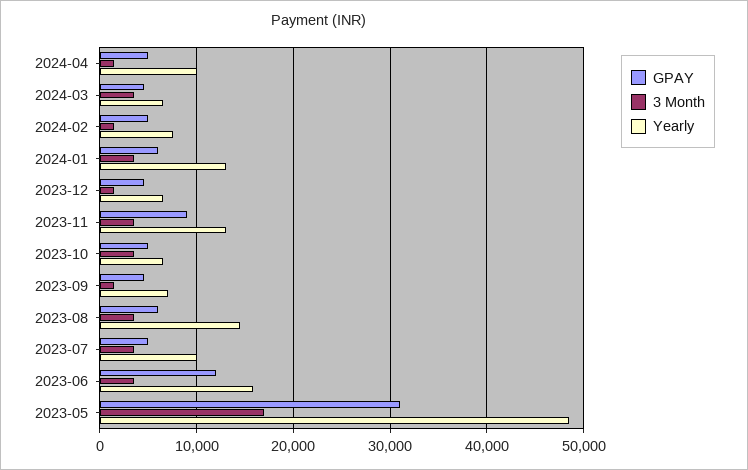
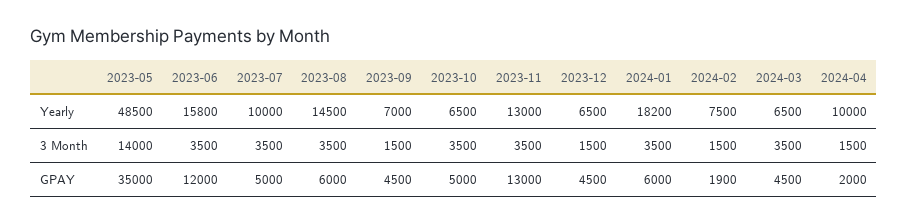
  {
    "GPAY": {
-     "2024-04": 5000,
+     "2024-04": 2000,
      "2024-03": 4500,
-     "2024-02": 5000,
+     "2024-02": 1900,
      "2024-01": 6000,
      "2023-12": 4500,
-     "2023-11": 9000,
+     "2023-11": 13000,
      "2023-10": 5000,
      "2023-09": 4500,
      "2023-08": 6000,
      "2023-07": 5000,
      "2023-06": 12000,
-     "2023-05": 31000
+     "2023-05": 35000
    },
    "3 Month": {
      "2024-04": 1500,
      "2024-03": 3500,
      "2024-02": 1500,
      "2024-01": 3500,
      "2023-12": 1500,
      "2023-11": 3500,
      "2023-10": 3500,
      "2023-09": 1500,
      "2023-08": 3500,
      "2023-07": 3500,
      "2023-06": 3500,
-     "2023-05": 17000
+     "2023-05": 14000
    },
    "Yearly": {
      "2024-04": 10000,
      "2024-03": 6500,
      "2024-02": 7500,
-     "2024-01": 13000,
+     "2024-01": 18200,
      "2023-12": 6500,
      "2023-11": 13000,
      "2023-10": 6500,
      "2023-09": 7000,
      "2023-08": 14500,
      "2023-07": 10000,
      "2023-06": 15800,
      "2023-05": 48500
    }
  }

